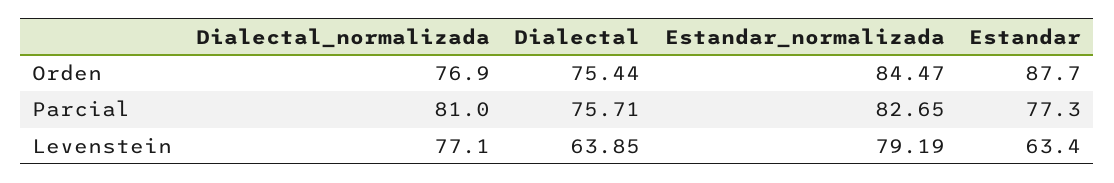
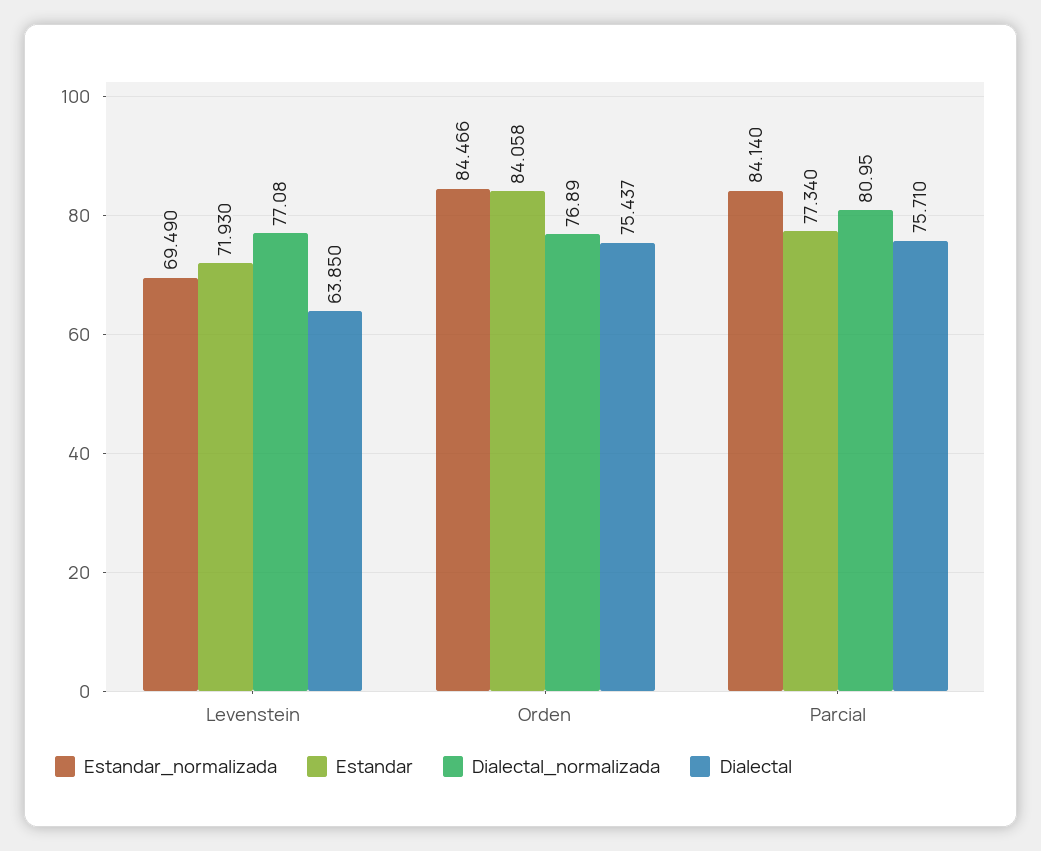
  {
    "Dialectal_normalizada": {
      "Orden": 76.89,
      "Parcial": 80.95,
      "Levenstein": 77.08
    },
    "Dialectal": {
      "Orden": 75.437,
      "Parcial": 75.71,
      "Levenstein": 63.85
    },
    "Estandar_normalizada": {
      "Orden": 84.466,
-     "Parcial": 82.65,
+     "Parcial": 84.14,
-     "Levenstein": 79.19
+     "Levenstein": 69.49
    },
    "Estandar": {
-     "Orden": 87.7,
+     "Orden": 84.058,
      "Parcial": 77.34,
-     "Levenstein": 63.4
+     "Levenstein": 71.93
    }
  }

